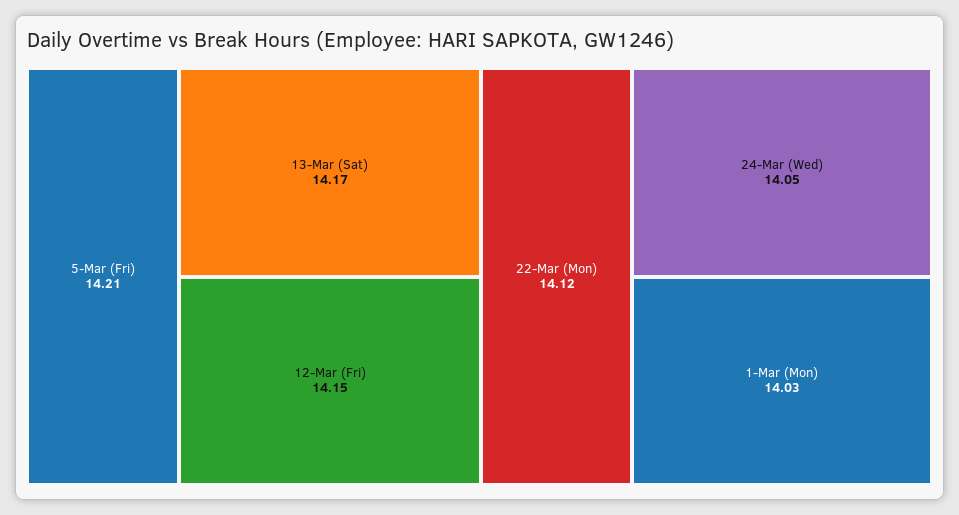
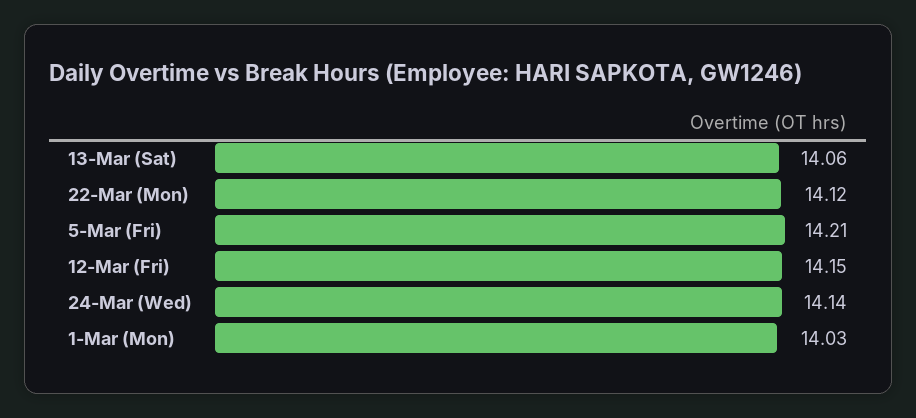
  {
    "5-Mar (Fri)": 14.21,
-   "13-Mar (Sat)": 14.17,
+   "13-Mar (Sat)": 14.06,
    "12-Mar (Fri)": 14.15,
    "22-Mar (Mon)": 14.12,
-   "24-Mar (Wed)": 14.05,
+   "24-Mar (Wed)": 14.14,
    "1-Mar (Mon)": 14.03
  }

